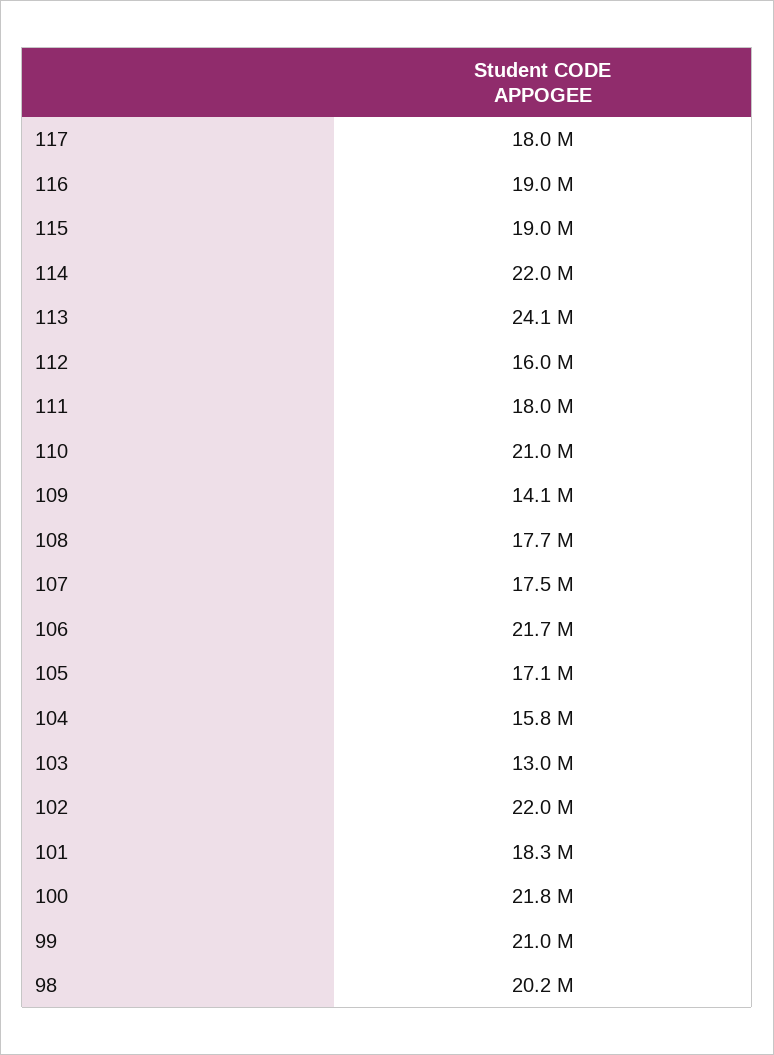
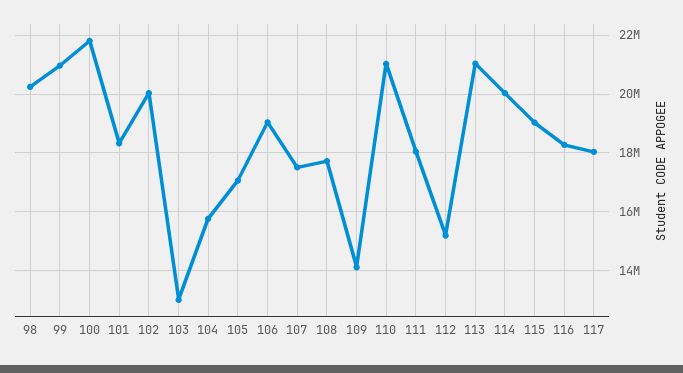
  {
    "117": 18000000,
-   "116": 19000000,
+   "116": 18250000,
    "115": 19000000,
-   "114": 22000000,
+   "114": 20000000,
-   "113": 24100000,
+   "113": 21000000,
-   "112": 16000000,
+   "112": 15250000,
    "111": 18000000,
    "110": 21000000,
    "109": 14100000,
    "108": 17700000,
    "107": 17500000,
-   "106": 21700000,
+   "106": 19000000,
    "105": 17100000,
    "104": 15800000,
    "103": 13000000,
-   "102": 22000000,
+   "102": 20000000,
    "101": 18300000,
    "100": 21800000,
    "99": 21000000,
    "98": 20200000
  }

